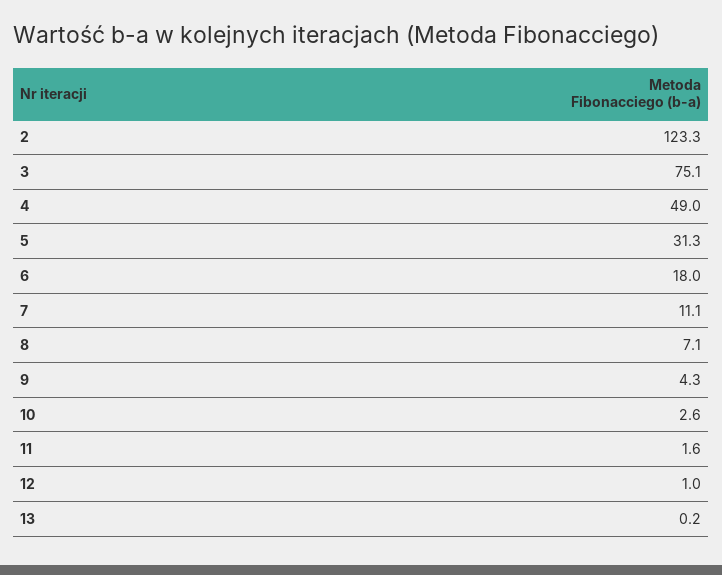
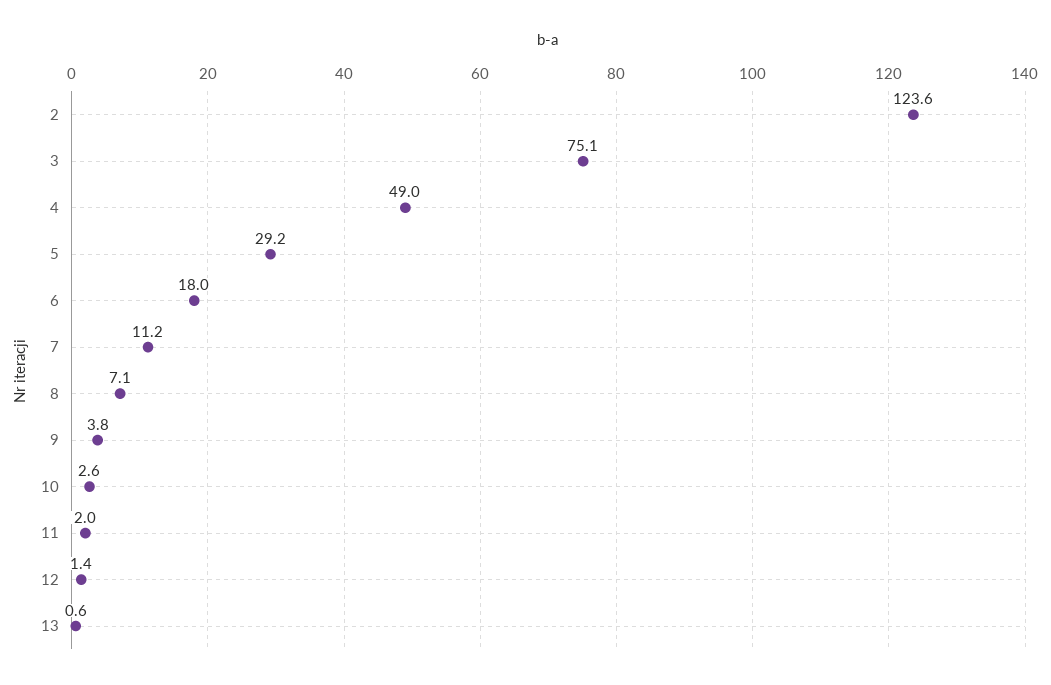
  {
-   "2": 123.3,
+   "2": 123.6,
    "3": 75.1,
    "4": 49,
-   "5": 31.3,
+   "5": 29.2,
    "6": 18,
-   "7": 11.1,
+   "7": 11.2,
    "8": 7.1,
-   "9": 4.3,
+   "9": 3.8,
    "10": 2.6,
-   "11": 1.6,
+   "11": 2,
-   "12": 1,
+   "12": 1.4,
-   "13": 0.2
+   "13": 0.6
  }

